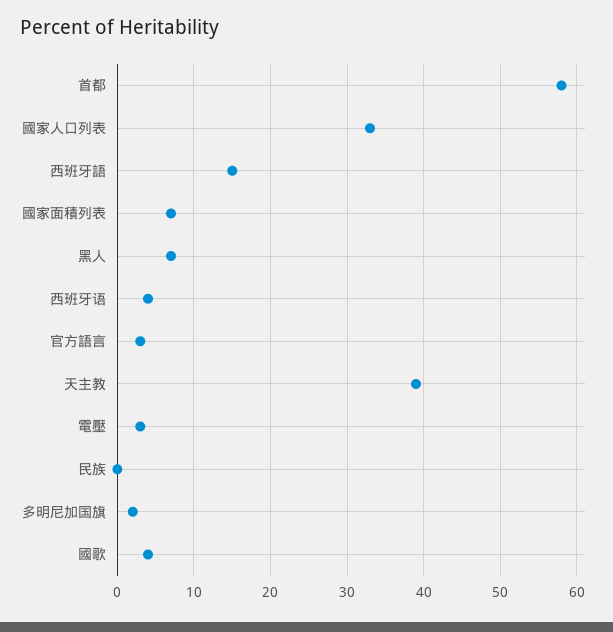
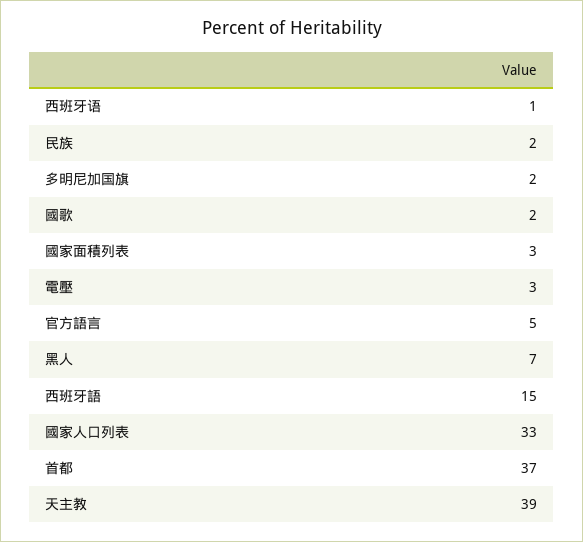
  {
-   "首都": 58,
+   "首都": 37,
    "國家人口列表": 33,
    "西班牙語": 15,
-   "國家面積列表": 7,
+   "國家面積列表": 3,
    "黑人": 7,
-   "西班牙语": 4,
+   "西班牙语": 1,
-   "官方語言": 3,
+   "官方語言": 5,
    "天主教": 39,
    "電壓": 3,
-   "民族": 0,
+   "民族": 2,
    "多明尼加国旗": 2,
-   "國歌": 4
+   "國歌": 2
  }

